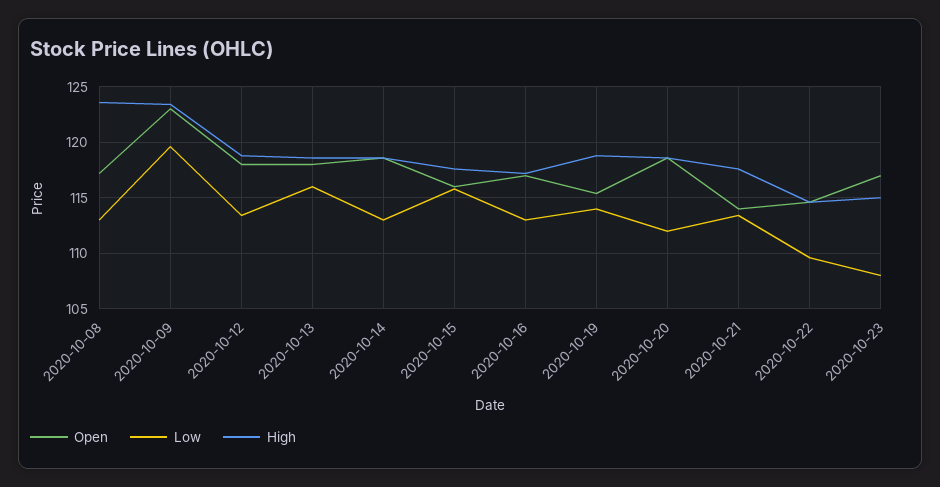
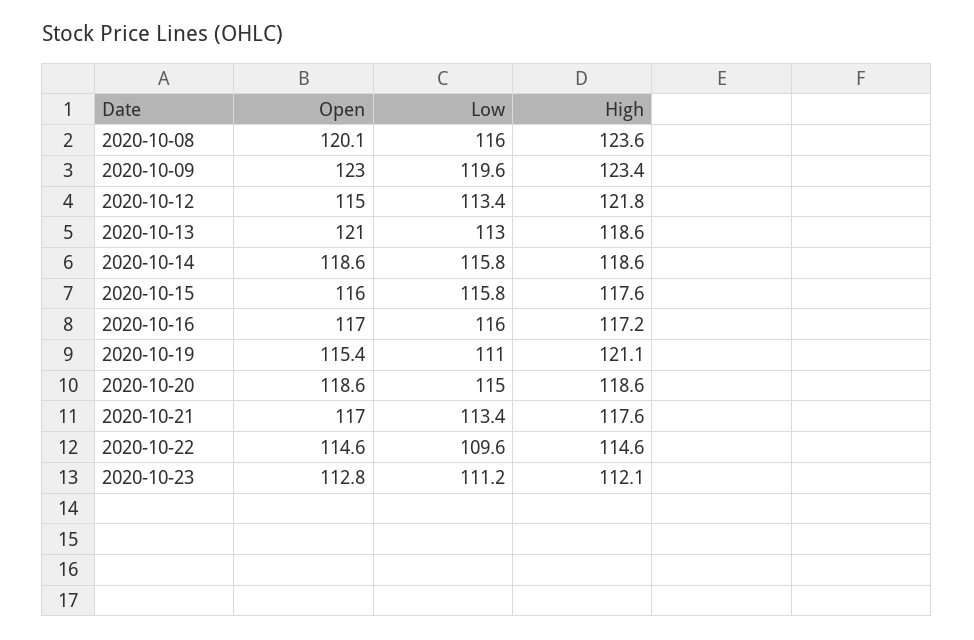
  {
    "Open": {
-     "2020-10-08": 117,
+     "2020-10-08": 120.1,
      "2020-10-09": 123,
-     "2020-10-12": 118,
+     "2020-10-12": 115,
-     "2020-10-13": 118,
+     "2020-10-13": 121,
      "2020-10-14": 118.6,
      "2020-10-15": 116,
      "2020-10-16": 117,
      "2020-10-19": 115.4,
      "2020-10-20": 118.6,
-     "2020-10-21": 114,
+     "2020-10-21": 117,
      "2020-10-22": 114.6,
-     "2020-10-23": 117
+     "2020-10-23": 112.8
    },
    "Low": {
-     "2020-10-08": 113,
+     "2020-10-08": 116,
      "2020-10-09": 119.6,
      "2020-10-12": 113.4,
-     "2020-10-13": 116,
+     "2020-10-13": 113,
-     "2020-10-14": 113,
+     "2020-10-14": 115.8,
      "2020-10-15": 115.8,
-     "2020-10-16": 113,
+     "2020-10-16": 116,
-     "2020-10-19": 114,
+     "2020-10-19": 111,
-     "2020-10-20": 112,
+     "2020-10-20": 115,
      "2020-10-21": 113.4,
      "2020-10-22": 109.6,
-     "2020-10-23": 108
+     "2020-10-23": 111.2
    },
    "High": {
      "2020-10-08": 123.6,
      "2020-10-09": 123.4,
-     "2020-10-12": 119,
+     "2020-10-12": 121.8,
      "2020-10-13": 118.6,
      "2020-10-14": 118.6,
      "2020-10-15": 117.6,
      "2020-10-16": 117.2,
-     "2020-10-19": 119,
+     "2020-10-19": 121.1,
      "2020-10-20": 118.6,
      "2020-10-21": 117.6,
      "2020-10-22": 114.6,
-     "2020-10-23": 115
+     "2020-10-23": 112.1
    }
  }

